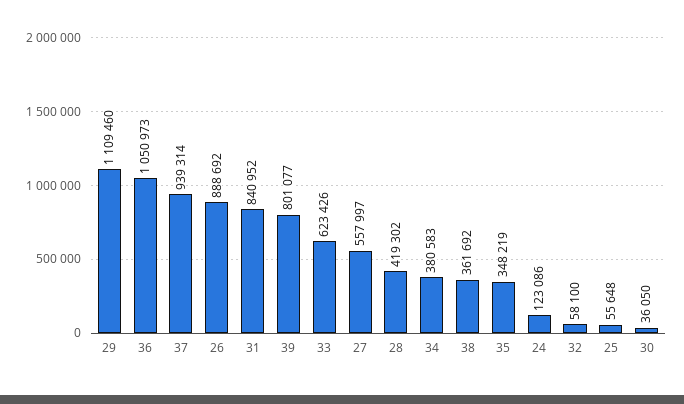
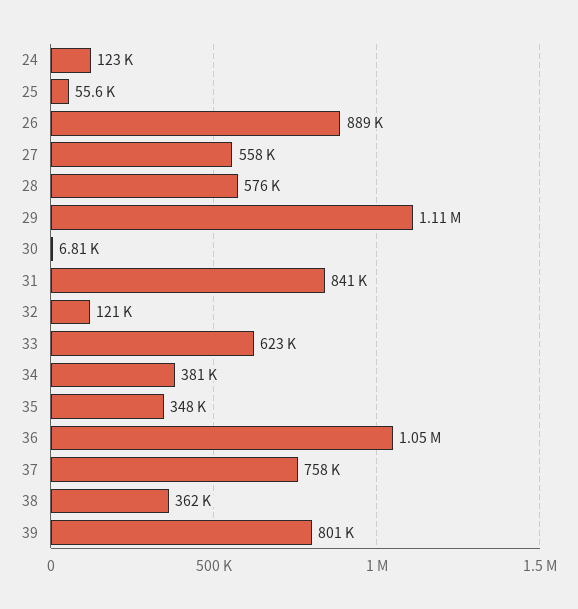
  {
    "29": 1109460,
    "36": 1050973,
-   "37": 939314,
+   "37": 758000,
    "26": 888692,
    "31": 840952,
    "39": 801077,
    "33": 623426,
    "27": 557997,
-   "28": 419302,
+   "28": 576000,
    "34": 380583,
    "38": 361692,
    "35": 348219,
    "24": 123086,
-   "32": 58100,
+   "32": 121000,
    "25": 55648,
-   "30": 36050
+   "30": 6810
  }

